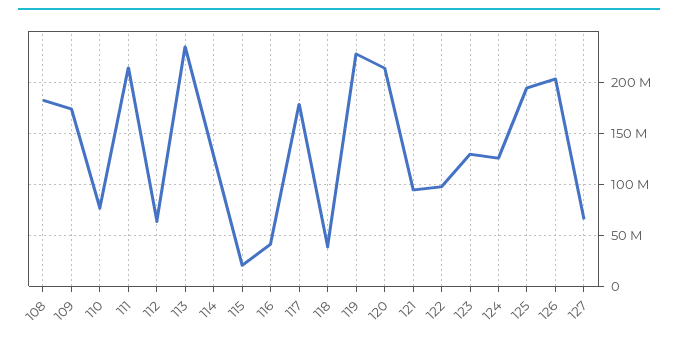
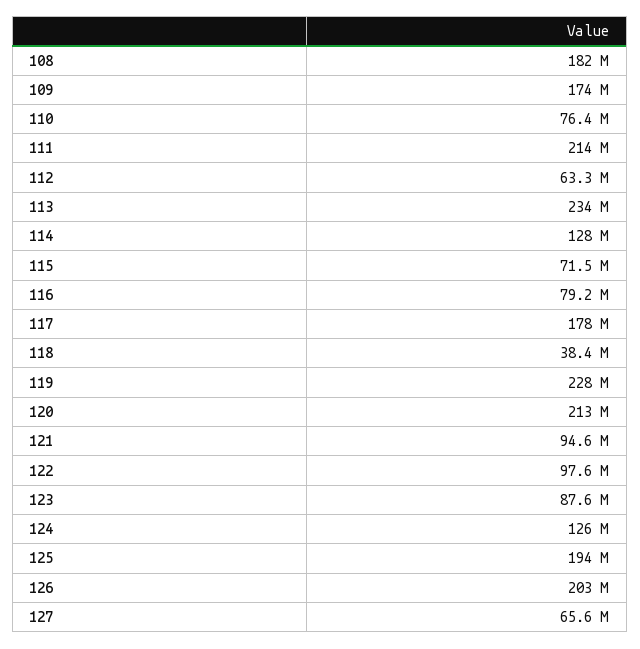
  {
    "108": 182000000,
    "109": 174000000,
    "110": 76400000,
    "111": 214000000,
    "112": 63300000,
    "113": 234000000,
    "114": 128000000,
-   "115": 20000000,
+   "115": 71500000,
-   "116": 40000000,
+   "116": 79200000,
    "117": 178000000,
    "118": 38400000,
    "119": 228000000,
    "120": 213000000,
    "121": 94600000,
    "122": 97600000,
-   "123": 130000000,
+   "123": 87600000,
    "124": 126000000,
    "125": 194000000,
    "126": 203000000,
    "127": 65600000
  }

